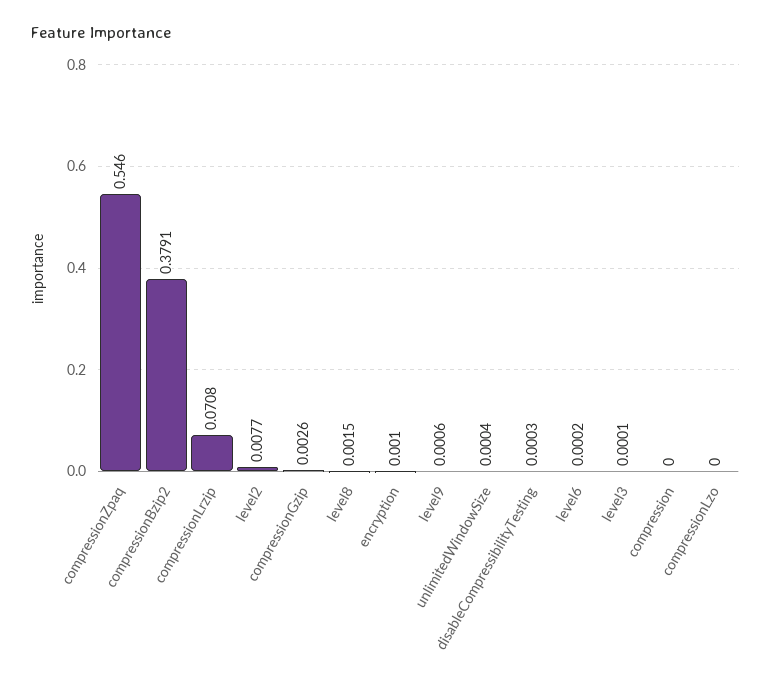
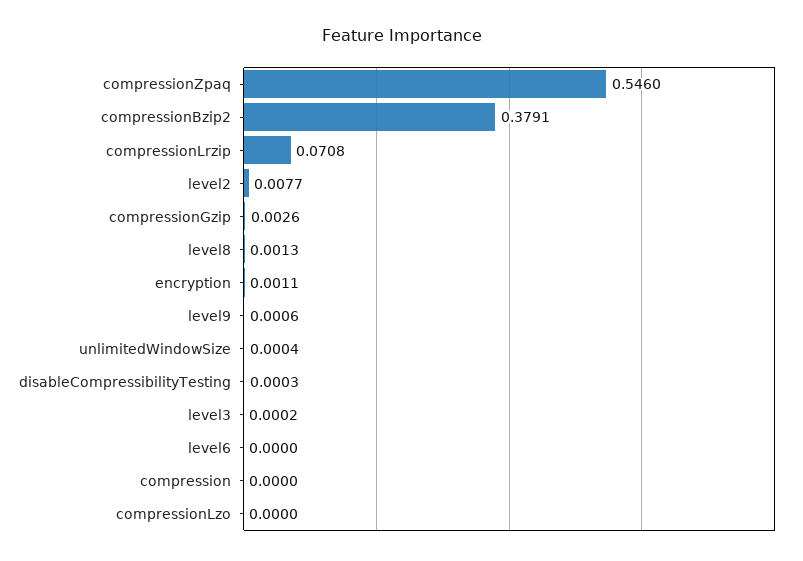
  {
    "compressionZpaq": 0.546,
    "compressionBzip2": 0.3791,
    "compressionLrzip": 0.0708,
    "level2": 0.0077,
    "compressionGzip": 0.0026,
-   "level8": 0.0015,
+   "level8": 0.0013,
-   "encryption": 0.001,
+   "encryption": 0.0011,
    "level9": 0.0006,
    "unlimitedWindowSize": 0.0004,
    "disableCompressibilityTesting": 0.0003,
-   "level6": 0.0002,
+   "level6": 0,
-   "level3": 0.0001,
+   "level3": 0.0002,
    "compression": 0,
    "compressionLzo": 0
  }

